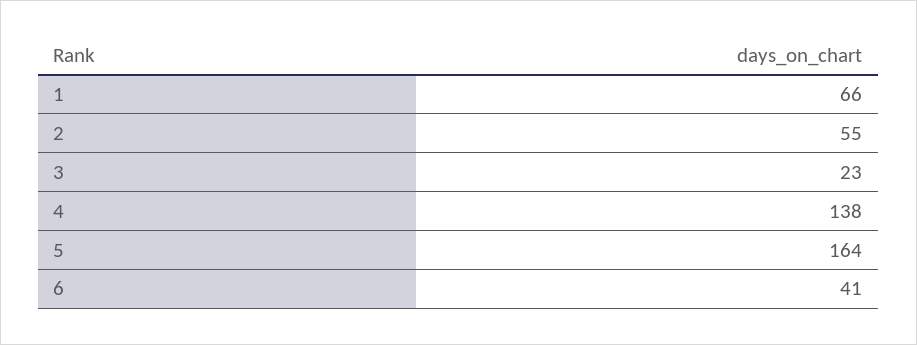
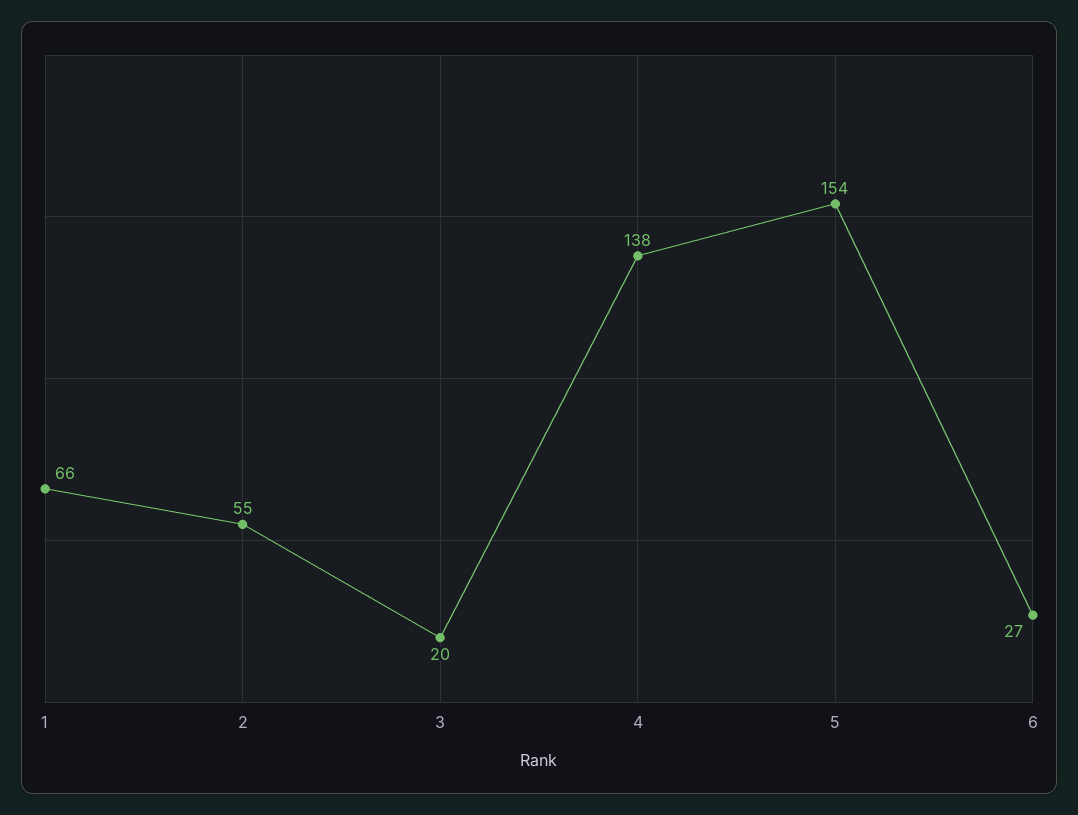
  {
    "1": 66,
    "2": 55,
-   "3": 23,
+   "3": 20,
    "4": 138,
-   "5": 164,
+   "5": 154,
-   "6": 41
+   "6": 27
  }

